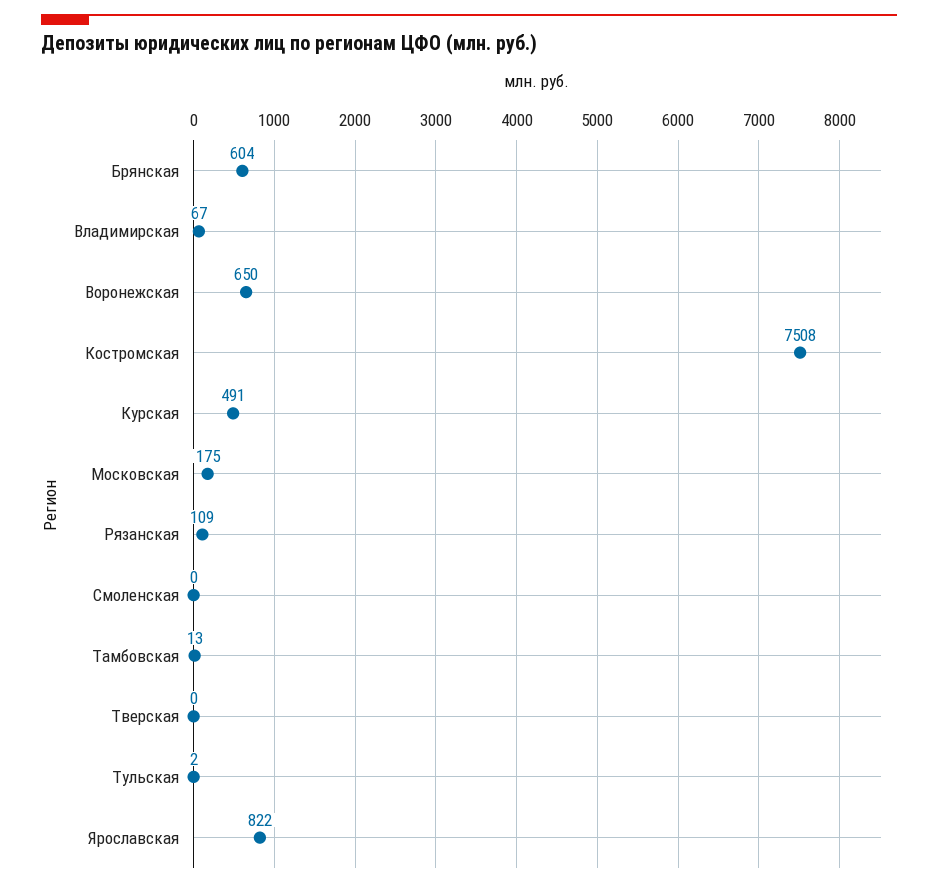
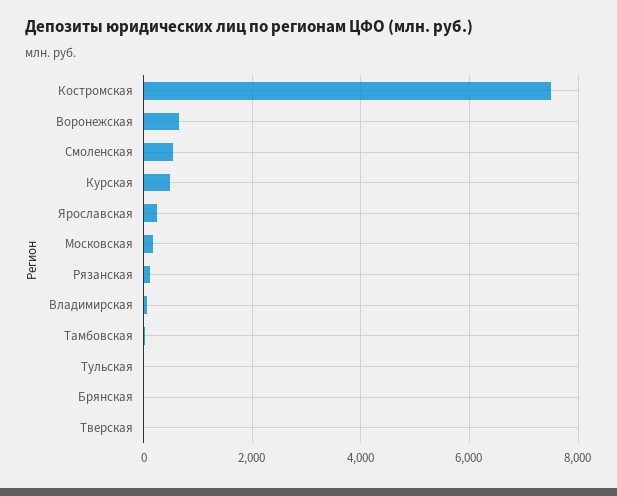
  {
-   "Брянская": 604,
+   "Брянская": 0,
    "Владимирская": 67,
    "Воронежская": 650,
    "Костромская": 7508,
    "Курская": 491,
    "Московская": 175,
    "Рязанская": 109,
-   "Смоленская": 0,
+   "Смоленская": 600,
    "Тамбовская": 13,
    "Тверская": 0,
    "Тульская": 2,
-   "Ярославская": 822
+   "Ярославская": 200
  }

